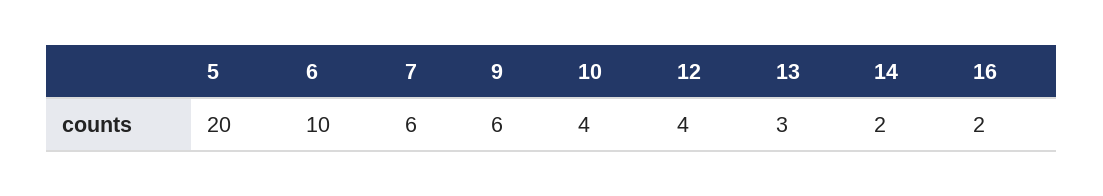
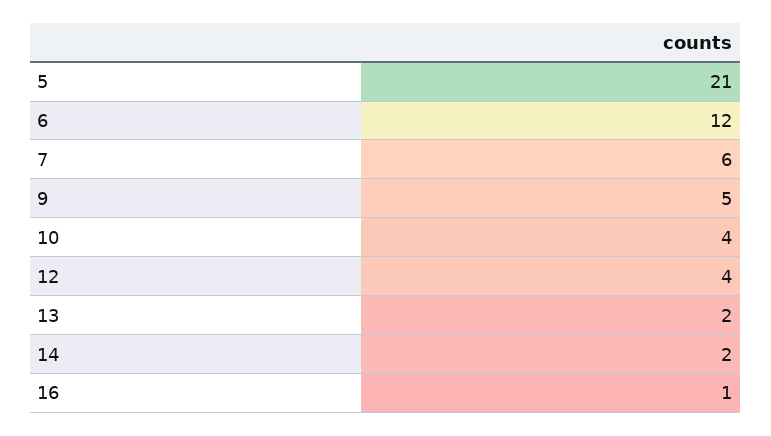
  {
-   "5": 20,
+   "5": 21,
-   "6": 10,
+   "6": 12,
    "7": 6,
-   "9": 6,
+   "9": 5,
    "10": 4,
    "12": 4,
-   "13": 3,
+   "13": 2,
    "14": 2,
-   "16": 2
+   "16": 1
  }

